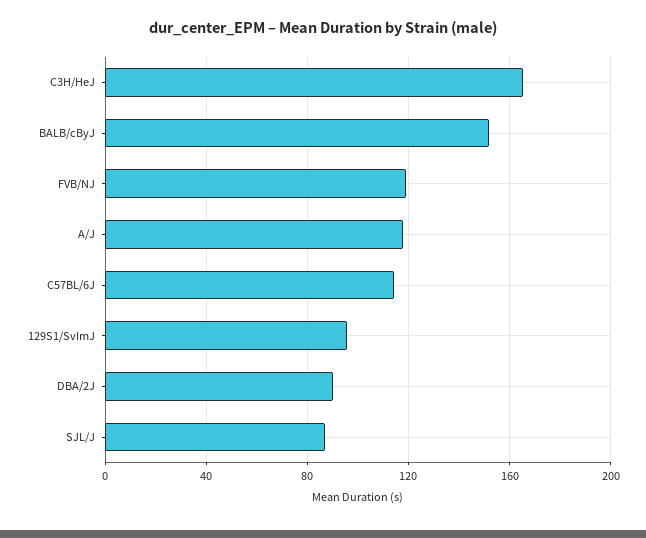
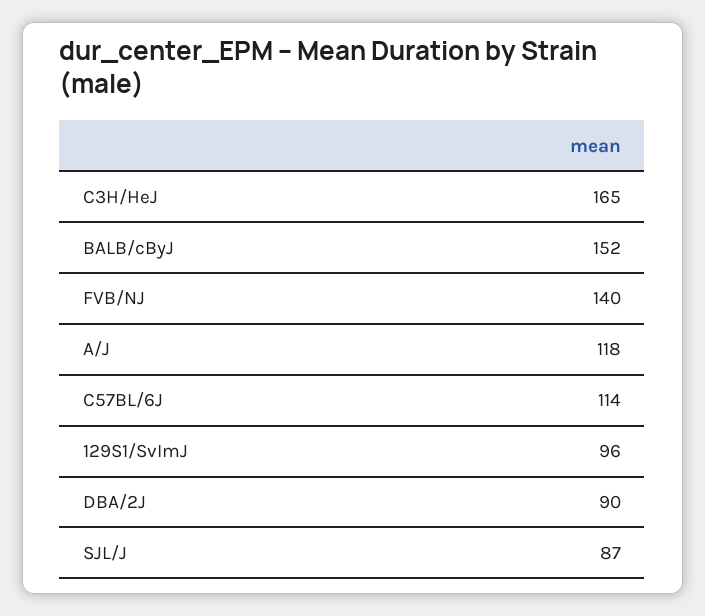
  {
    "C3H/HeJ": 165,
    "BALB/cByJ": 152,
-   "FVB/NJ": 120,
+   "FVB/NJ": 140,
    "A/J": 118,
    "C57BL/6J": 114,
    "129S1/SvImJ": 96,
    "DBA/2J": 90,
    "SJL/J": 87
  }

